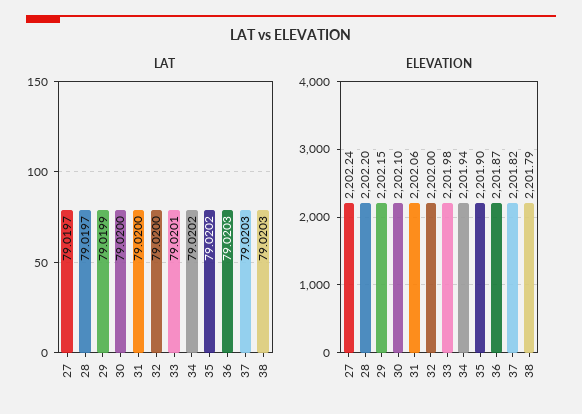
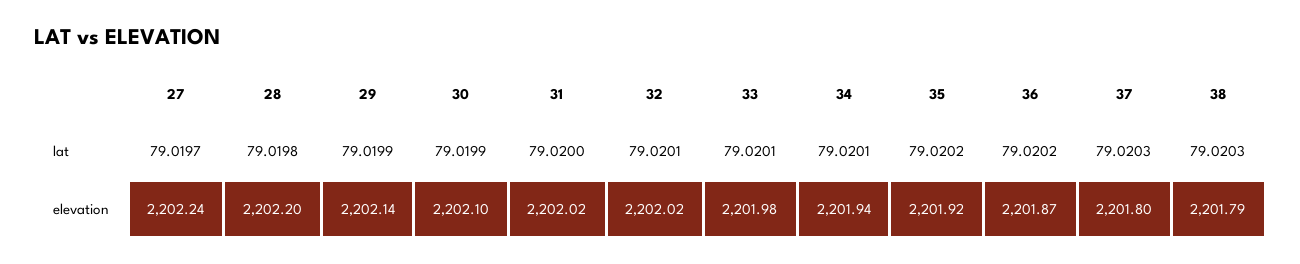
  {
    "LAT": {
      "27": 79.0197,
-     "28": 79.0197,
+     "28": 79.0198,
      "29": 79.0199,
-     "30": 79.02,
+     "30": 79.0199,
      "31": 79.02,
-     "32": 79.02,
+     "32": 79.0201,
      "33": 79.0201,
-     "34": 79.0202,
+     "34": 79.0201,
      "35": 79.0202,
-     "36": 79.0203,
+     "36": 79.0202,
      "37": 79.0203,
      "38": 79.0203
    },
    "ELEVATION": {
      "27": 2202.24,
      "28": 2202.2,
-     "29": 2202.15,
+     "29": 2202.14,
      "30": 2202.1,
-     "31": 2202.06,
+     "31": 2202.02,
-     "32": 2202,
+     "32": 2202.02,
      "33": 2201.98,
      "34": 2201.94,
-     "35": 2201.9,
+     "35": 2201.92,
      "36": 2201.87,
-     "37": 2201.82,
+     "37": 2201.8,
      "38": 2201.79
    }
  }

